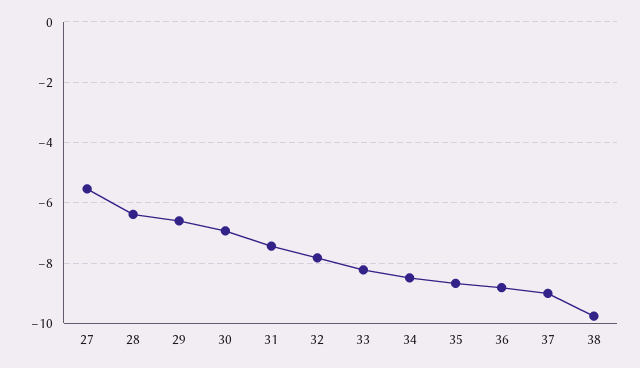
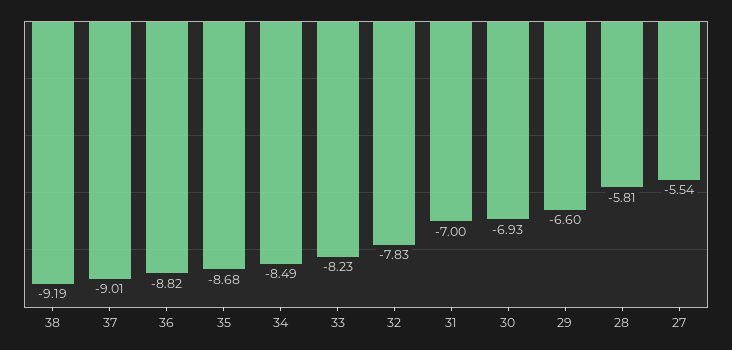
  {
    "27": -5.54,
-   "28": -6.4,
+   "28": -5.81,
    "29": -6.6,
    "30": -6.93,
-   "31": -7.4,
+   "31": -7,
    "32": -7.83,
    "33": -8.23,
    "34": -8.49,
    "35": -8.68,
    "36": -8.82,
    "37": -9.01,
-   "38": -9.8
+   "38": -9.19
  }

